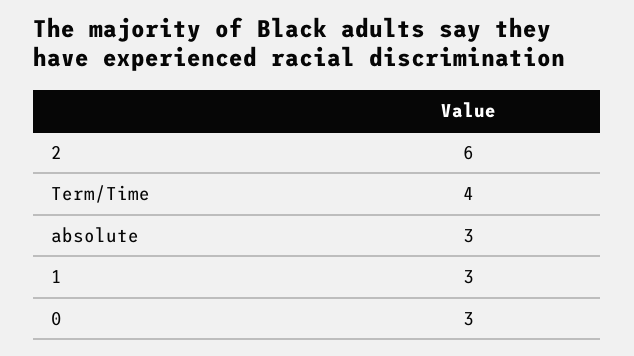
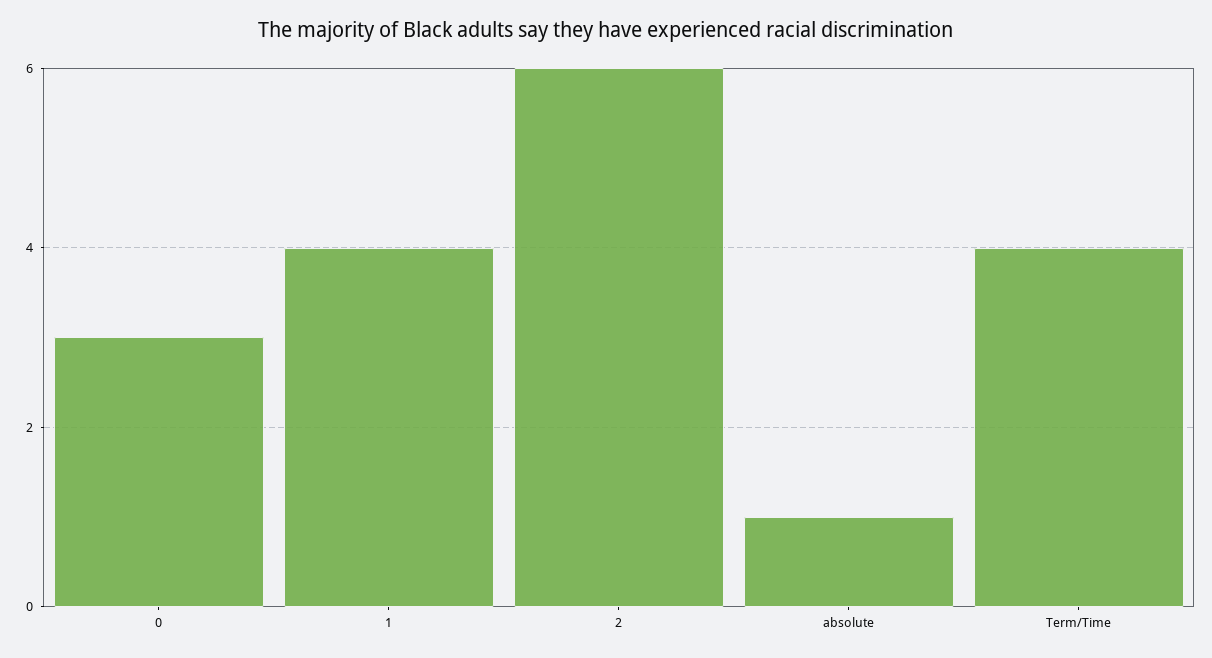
  {
    "2": 6,
    "Term/Time": 4,
-   "absolute": 3,
+   "absolute": 1,
-   "1": 3,
+   "1": 4,
    "0": 3
  }

